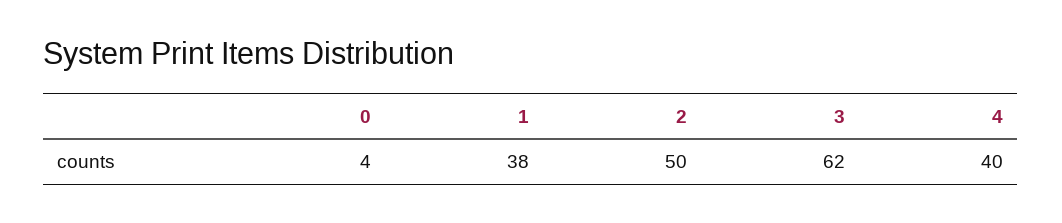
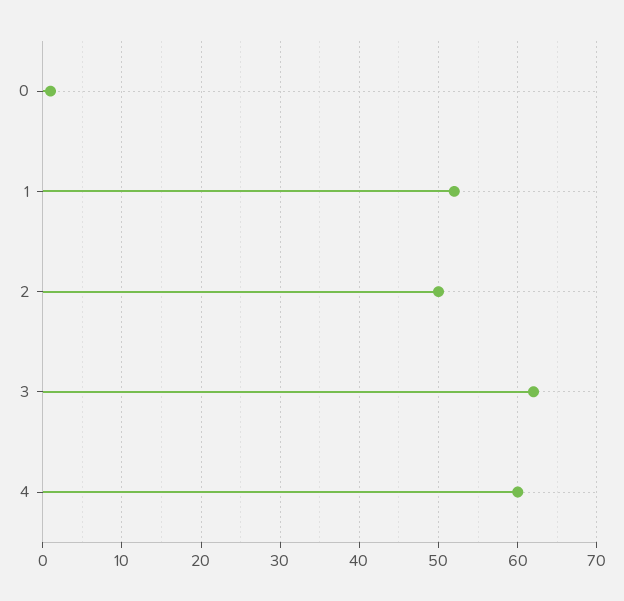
  {
-   "0": 4,
+   "0": 1,
-   "1": 38,
+   "1": 52,
    "2": 50,
    "3": 62,
-   "4": 40
+   "4": 60
  }

